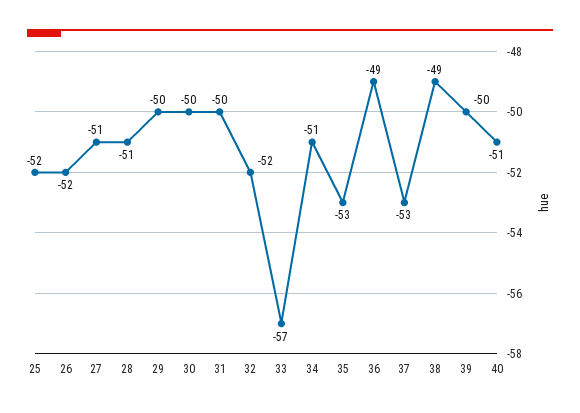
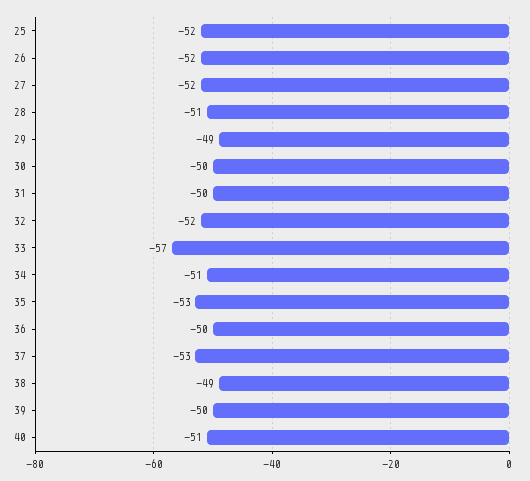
  {
    "25": -52,
    "26": -52,
-   "27": -51,
+   "27": -52,
    "28": -51,
-   "29": -50,
+   "29": -49,
    "30": -50,
    "31": -50,
    "32": -52,
    "33": -57,
    "34": -51,
    "35": -53,
-   "36": -49,
+   "36": -50,
    "37": -53,
    "38": -49,
    "39": -50,
    "40": -51
  }

